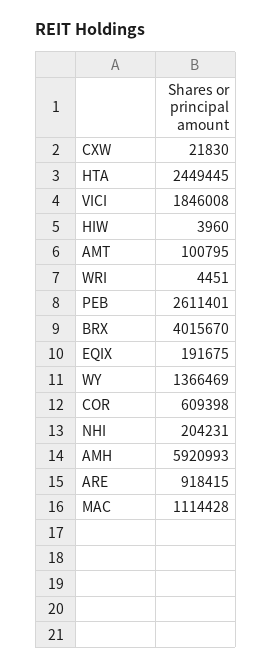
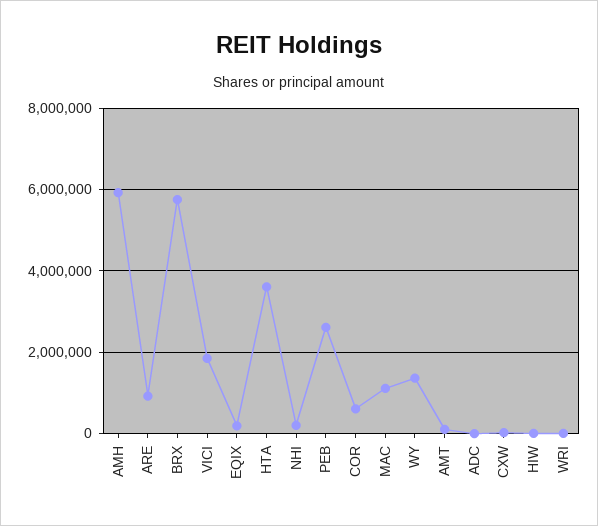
  {
    "CXW": 21830,
-   "HTA": 2449445,
+   "HTA": 3600000,
    "VICI": 1846008,
    "HIW": 3960,
    "AMT": 100795,
    "WRI": 4451,
    "PEB": 2611401,
-   "BRX": 4015670,
+   "BRX": 5800000,
    "EQIX": 191675,
    "WY": 1366469,
    "COR": 609398,
    "NHI": 204231,
    "AMH": 5920993,
    "ARE": 918415,
-   "MAC": 1114428
+   "MAC": 1114428,
+   "ADC": 0
  }

